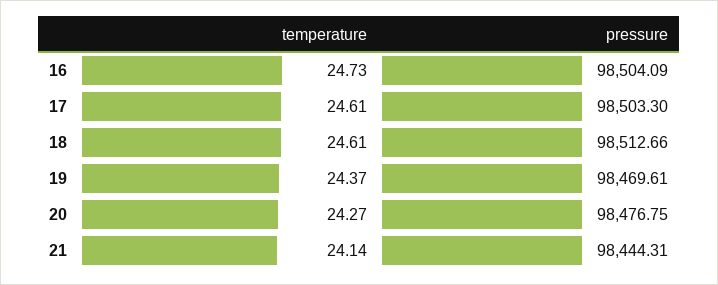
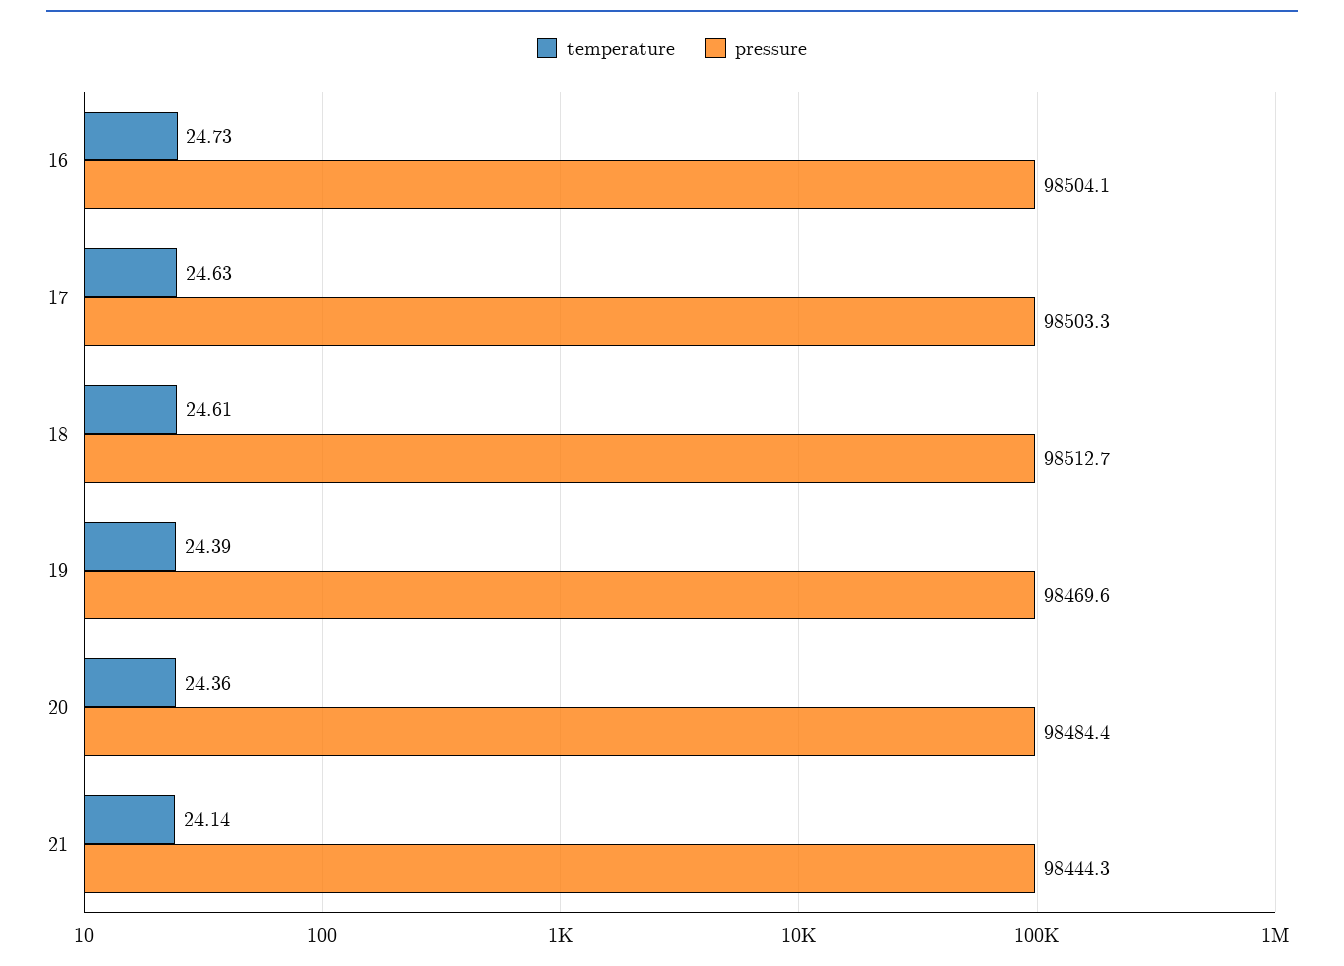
  {
    "temperature": {
      "16": 24.73,
-     "17": 24.61,
+     "17": 24.63,
      "18": 24.61,
-     "19": 24.37,
+     "19": 24.39,
-     "20": 24.27,
+     "20": 24.36,
      "21": 24.14
    },
    "pressure": {
      "16": 98504.09,
      "17": 98503.3,
      "18": 98512.66,
      "19": 98469.61,
-     "20": 98476.75,
+     "20": 98484.4,
      "21": 98444.31
    }
  }

